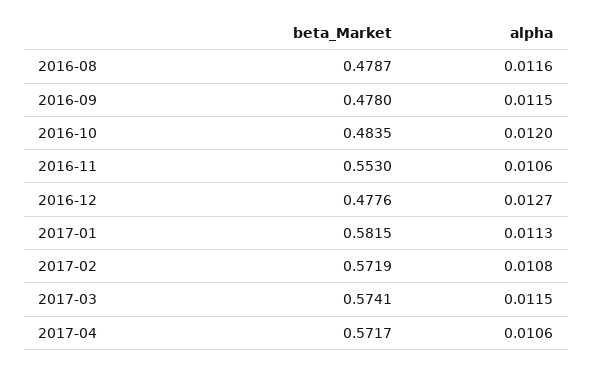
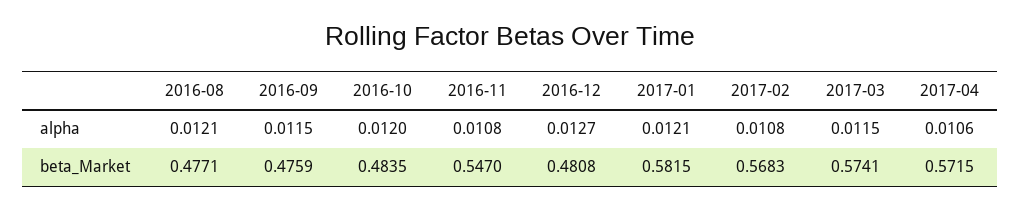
  {
    "beta_Market": {
-     "2016-08": 0.4787,
+     "2016-08": 0.4771,
-     "2016-09": 0.478,
+     "2016-09": 0.4759,
      "2016-10": 0.4835,
-     "2016-11": 0.553,
+     "2016-11": 0.547,
-     "2016-12": 0.4776,
+     "2016-12": 0.4808,
      "2017-01": 0.5815,
-     "2017-02": 0.5719,
+     "2017-02": 0.5683,
      "2017-03": 0.5741,
-     "2017-04": 0.5717
+     "2017-04": 0.5715
    },
    "alpha": {
-     "2016-08": 0.0116,
+     "2016-08": 0.0121,
      "2016-09": 0.0115,
      "2016-10": 0.012,
-     "2016-11": 0.0106,
+     "2016-11": 0.0108,
      "2016-12": 0.0127,
-     "2017-01": 0.0113,
+     "2017-01": 0.0121,
      "2017-02": 0.0108,
      "2017-03": 0.0115,
      "2017-04": 0.0106
    }
  }

